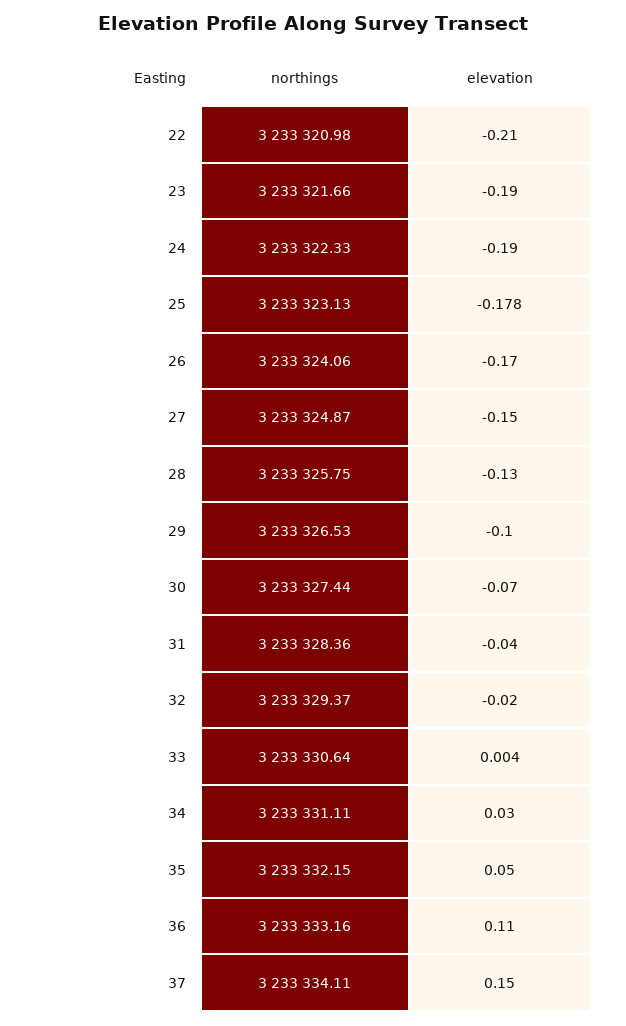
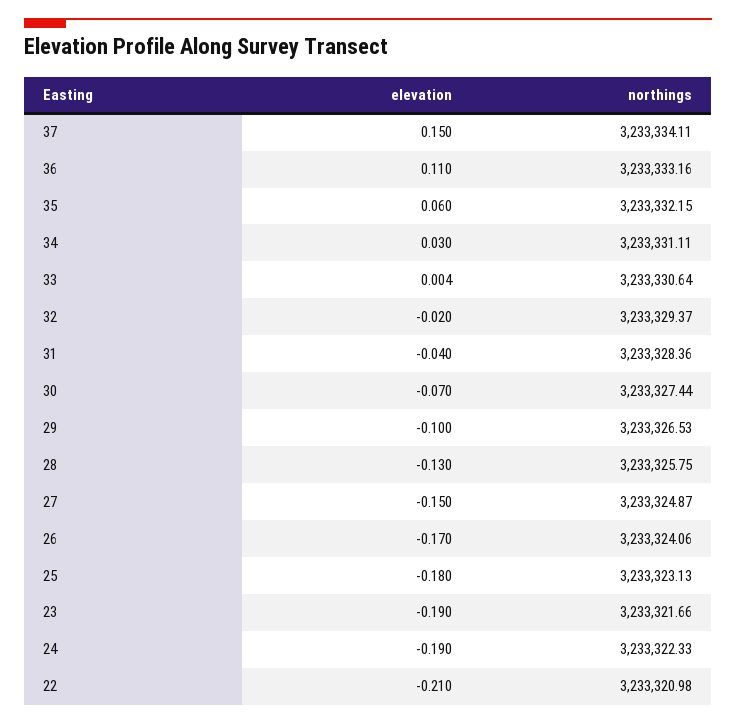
  {
    "northings": {
      "22": 3233320.98,
      "23": 3233321.66,
      "24": 3233322.33,
      "25": 3233323.13,
      "26": 3233324.06,
      "27": 3233324.87,
      "28": 3233325.75,
      "29": 3233326.53,
      "30": 3233327.44,
      "31": 3233328.36,
      "32": 3233329.37,
      "33": 3233330.64,
      "34": 3233331.11,
      "35": 3233332.15,
      "36": 3233333.16,
      "37": 3233334.11
    },
    "elevation": {
      "22": -0.21,
      "23": -0.19,
      "24": -0.19,
-     "25": -0.178,
+     "25": -0.18,
      "26": -0.17,
      "27": -0.15,
      "28": -0.13,
      "29": -0.1,
      "30": -0.07,
      "31": -0.04,
      "32": -0.02,
      "33": 0.004,
      "34": 0.03,
-     "35": 0.05,
+     "35": 0.06,
      "36": 0.11,
      "37": 0.15
    }
  }

